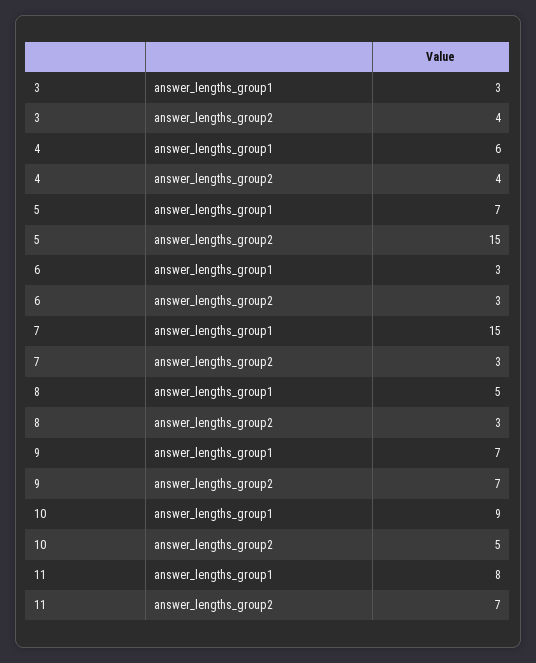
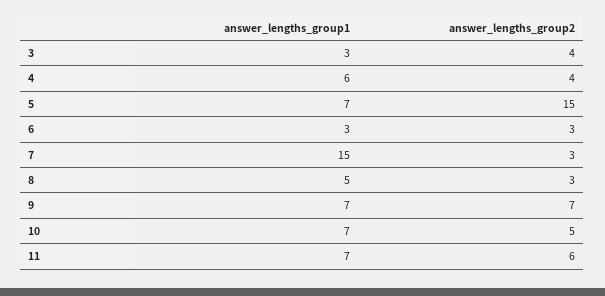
  {
    "3": {
      "answer_lengths_group1": 3,
      "answer_lengths_group2": 4
    },
    "4": {
      "answer_lengths_group1": 6,
      "answer_lengths_group2": 4
    },
    "5": {
      "answer_lengths_group1": 7,
      "answer_lengths_group2": 15
    },
    "6": {
      "answer_lengths_group1": 3,
      "answer_lengths_group2": 3
    },
    "7": {
      "answer_lengths_group1": 15,
      "answer_lengths_group2": 3
    },
    "8": {
      "answer_lengths_group1": 5,
      "answer_lengths_group2": 3
    },
    "9": {
      "answer_lengths_group1": 7,
      "answer_lengths_group2": 7
    },
    "10": {
-     "answer_lengths_group1": 9,
+     "answer_lengths_group1": 7,
      "answer_lengths_group2": 5
    },
    "11": {
-     "answer_lengths_group1": 8,
+     "answer_lengths_group1": 7,
-     "answer_lengths_group2": 7
+     "answer_lengths_group2": 6
    }
  }

